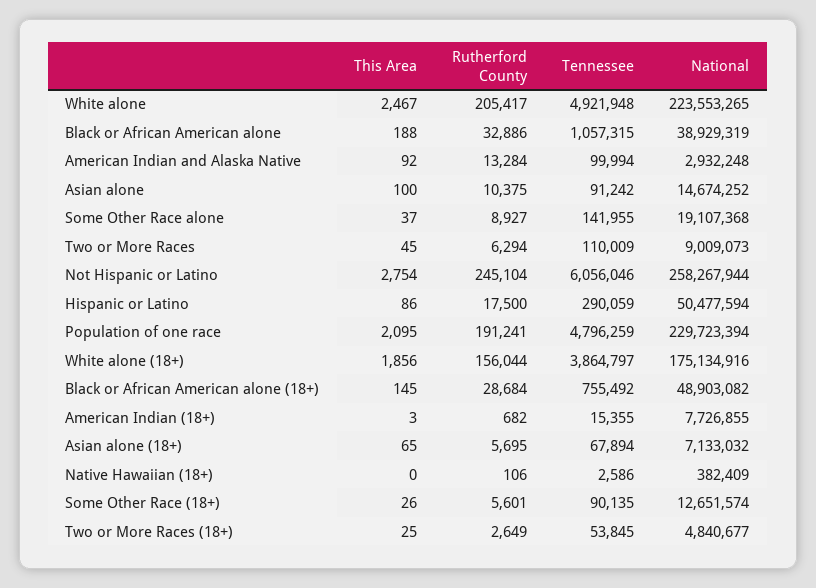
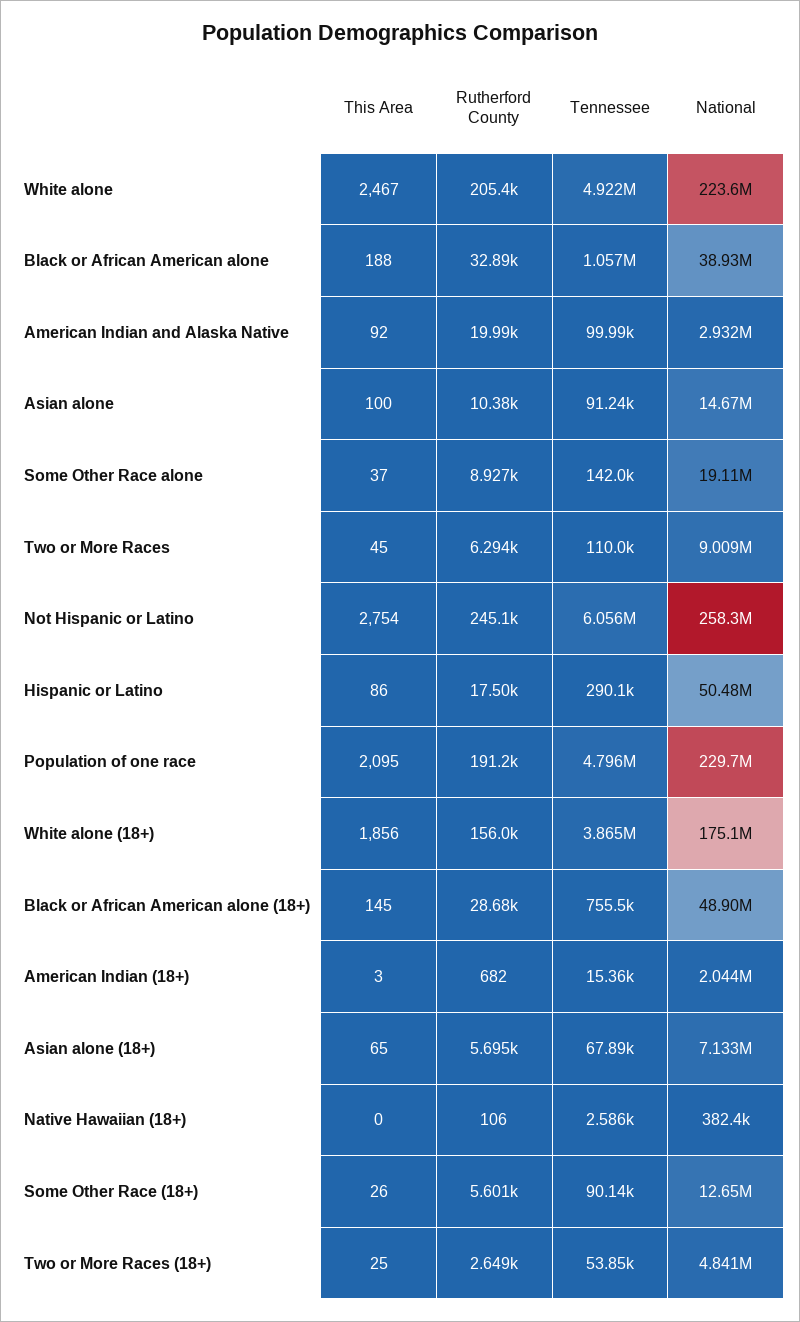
  {
    "This Area": {
      "White alone": 2467,
      "Black or African American alone": 188,
      "American Indian and Alaska Native": 92,
      "Asian alone": 100,
      "Some Other Race alone": 37,
      "Two or More Races": 45,
      "Not Hispanic or Latino": 2754,
      "Hispanic or Latino": 86,
      "Population of one race": 2095,
      "White alone (18+)": 1856,
      "Black or African American alone (18+)": 145,
      "American Indian (18+)": 3,
      "Asian alone (18+)": 65,
      "Native Hawaiian (18+)": 0,
      "Some Other Race (18+)": 26,
      "Two or More Races (18+)": 25
    },
    "Rutherford County": {
      "White alone": 205417,
      "Black or African American alone": 32886,
-     "American Indian and Alaska Native": 13284,
+     "American Indian and Alaska Native": 19990,
      "Asian alone": 10375,
      "Some Other Race alone": 8927,
      "Two or More Races": 6294,
      "Not Hispanic or Latino": 245104,
      "Hispanic or Latino": 17500,
      "Population of one race": 191241,
      "White alone (18+)": 156044,
      "Black or African American alone (18+)": 28684,
      "American Indian (18+)": 682,
      "Asian alone (18+)": 5695,
      "Native Hawaiian (18+)": 106,
      "Some Other Race (18+)": 5601,
      "Two or More Races (18+)": 2649
    },
    "Tennessee": {
      "White alone": 4921948,
      "Black or African American alone": 1057315,
      "American Indian and Alaska Native": 99994,
      "Asian alone": 91242,
      "Some Other Race alone": 141955,
      "Two or More Races": 110009,
      "Not Hispanic or Latino": 6056046,
      "Hispanic or Latino": 290059,
      "Population of one race": 4796259,
      "White alone (18+)": 3864797,
      "Black or African American alone (18+)": 755492,
      "American Indian (18+)": 15355,
      "Asian alone (18+)": 67894,
      "Native Hawaiian (18+)": 2586,
      "Some Other Race (18+)": 90135,
      "Two or More Races (18+)": 53845
    },
    "National": {
      "White alone": 223553265,
      "Black or African American alone": 38929319,
      "American Indian and Alaska Native": 2932248,
      "Asian alone": 14674252,
      "Some Other Race alone": 19107368,
      "Two or More Races": 9009073,
      "Not Hispanic or Latino": 258267944,
      "Hispanic or Latino": 50477594,
      "Population of one race": 229723394,
      "White alone (18+)": 175134916,
      "Black or African American alone (18+)": 48903082,
-     "American Indian (18+)": 7726855,
+     "American Indian (18+)": 2044000,
      "Asian alone (18+)": 7133032,
      "Native Hawaiian (18+)": 382409,
      "Some Other Race (18+)": 12651574,
      "Two or More Races (18+)": 4840677
    }
  }

